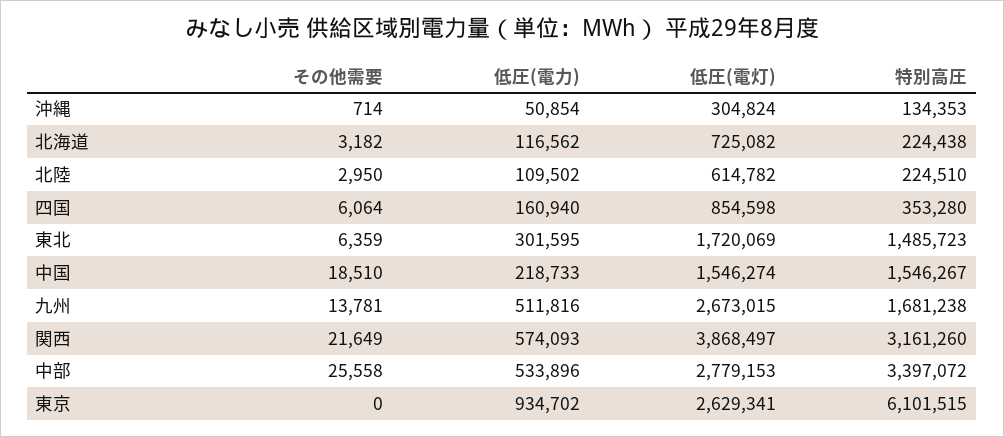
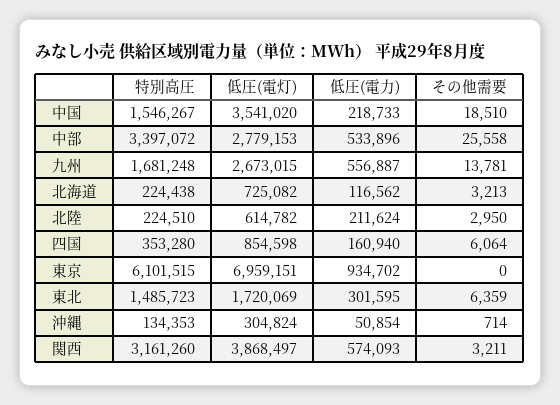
  {
    "その他需要": {
      "沖縄": 714,
-     "北海道": 3182,
+     "北海道": 3213,
      "北陸": 2950,
      "四国": 6064,
      "東北": 6359,
      "中国": 18510,
      "九州": 13781,
-     "関西": 21649,
+     "関西": 3211,
      "中部": 25558,
      "東京": 0
    },
    "低圧(電力)": {
      "沖縄": 50854,
      "北海道": 116562,
-     "北陸": 109502,
+     "北陸": 211624,
      "四国": 160940,
      "東北": 301595,
      "中国": 218733,
-     "九州": 511816,
+     "九州": 556887,
      "関西": 574093,
      "中部": 533896,
      "東京": 934702
    },
    "低圧(電灯)": {
      "沖縄": 304824,
      "北海道": 725082,
      "北陸": 614782,
      "四国": 854598,
      "東北": 1720069,
-     "中国": 1546274,
+     "中国": 3541020,
      "九州": 2673015,
      "関西": 3868497,
      "中部": 2779153,
-     "東京": 2629341
+     "東京": 6959151
    },
    "特別高圧": {
      "沖縄": 134353,
      "北海道": 224438,
      "北陸": 224510,
      "四国": 353280,
      "東北": 1485723,
      "中国": 1546267,
-     "九州": 1681238,
+     "九州": 1681248,
      "関西": 3161260,
      "中部": 3397072,
      "東京": 6101515
    }
  }

